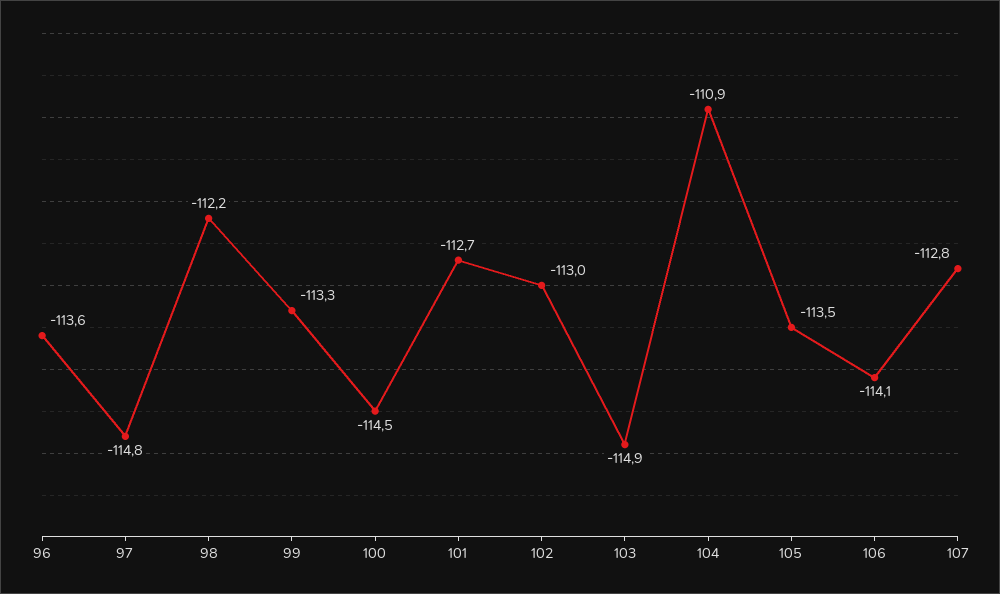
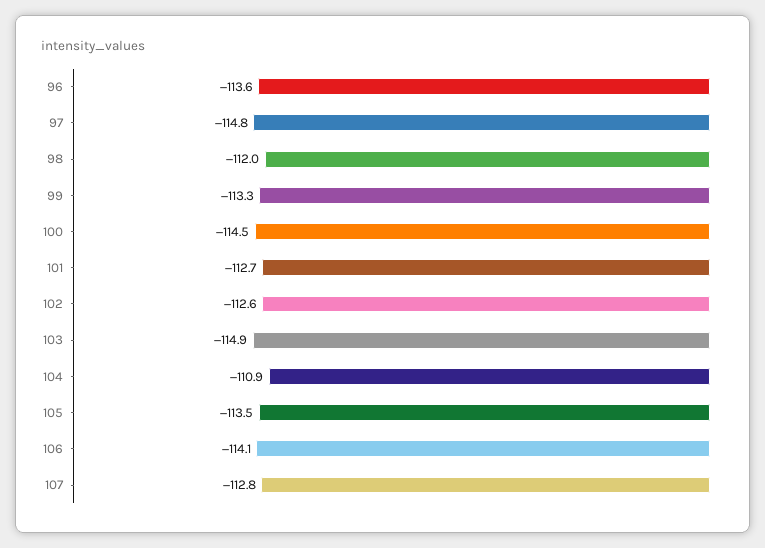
  {
    "96": -113.6,
    "97": -114.8,
-   "98": -112.2,
+   "98": -112,
    "99": -113.3,
    "100": -114.5,
    "101": -112.7,
-   "102": -113,
+   "102": -112.6,
    "103": -114.9,
    "104": -110.9,
    "105": -113.5,
    "106": -114.1,
    "107": -112.8
  }

